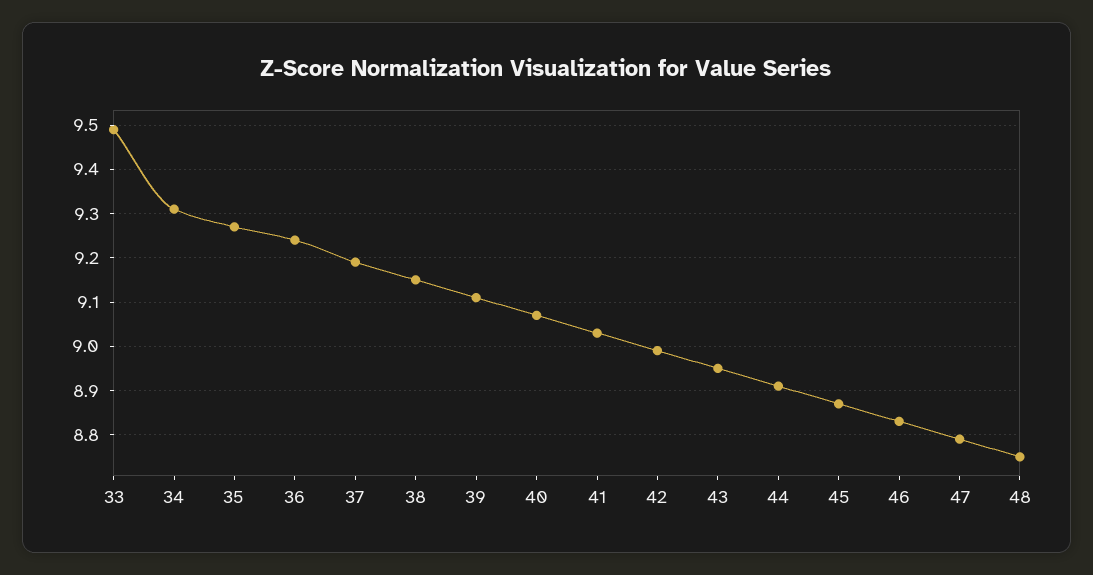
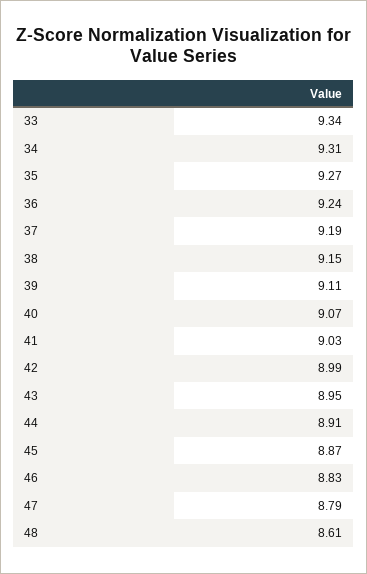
  {
-   "33": 9.5,
+   "33": 9.34,
    "34": 9.31,
    "35": 9.27,
    "36": 9.24,
    "37": 9.19,
    "38": 9.15,
    "39": 9.11,
    "40": 9.07,
    "41": 9.03,
    "42": 8.99,
    "43": 8.95,
    "44": 8.91,
    "45": 8.87,
    "46": 8.83,
    "47": 8.79,
-   "48": 8.75
+   "48": 8.61
  }

